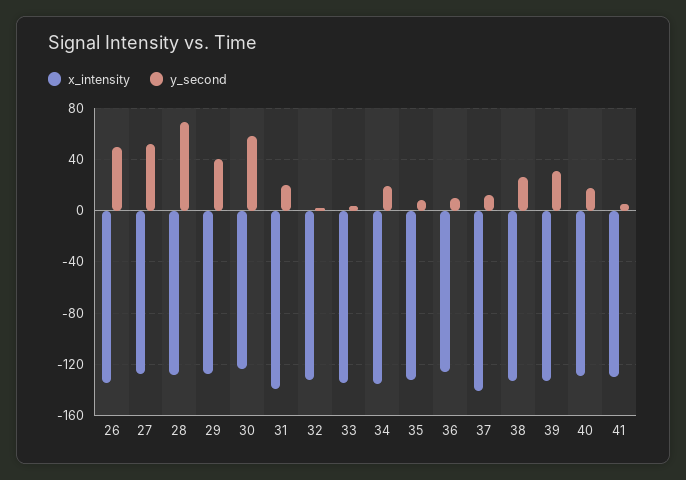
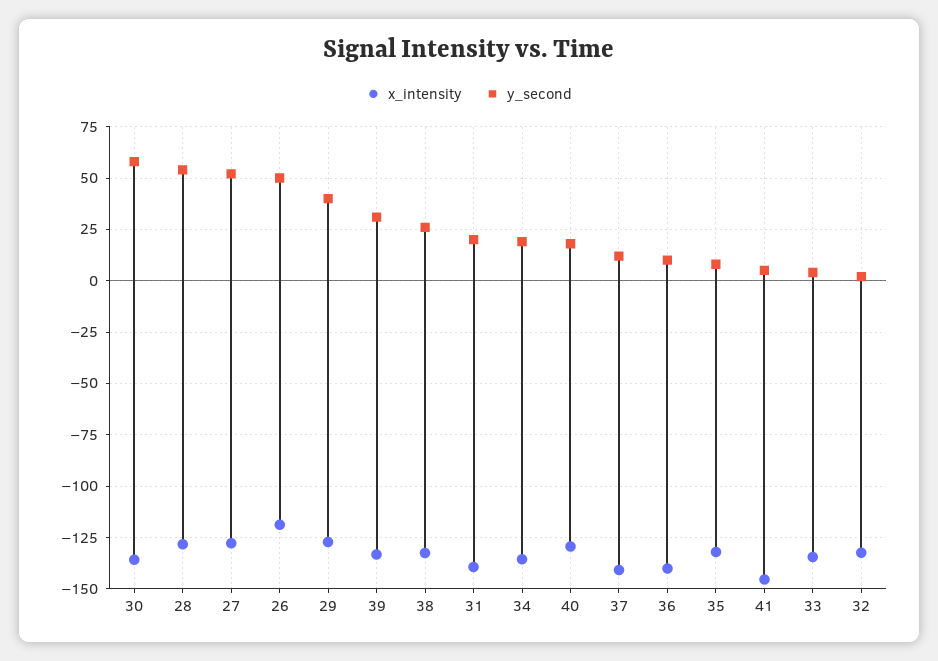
  {
    "x_intensity": {
-     "26": -135,
+     "26": -120,
      "27": -130,
      "28": -130,
      "29": -125,
-     "30": -125,
+     "30": -135,
      "31": -140,
      "32": -135,
      "33": -135,
      "34": -135,
      "35": -130,
-     "36": -125,
+     "36": -140,
      "37": -140,
      "38": -135,
      "39": -135,
      "40": -130,
-     "41": -130
+     "41": -145
    },
    "y_second": {
      "26": 50,
      "27": 50,
-     "28": 70,
+     "28": 55,
      "29": 40,
      "30": 60,
      "31": 20,
      "32": 0,
      "33": 5,
      "34": 20,
      "35": 10,
      "36": 10,
      "37": 10,
      "38": 25,
      "39": 30,
      "40": 20,
      "41": 5
    }
  }

